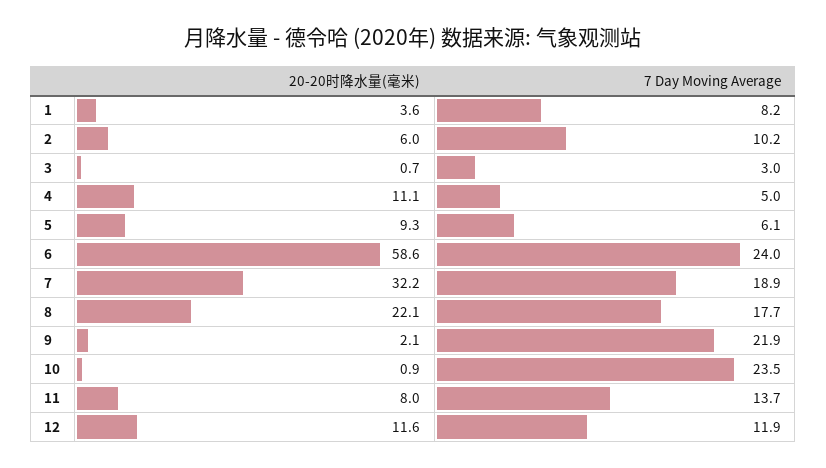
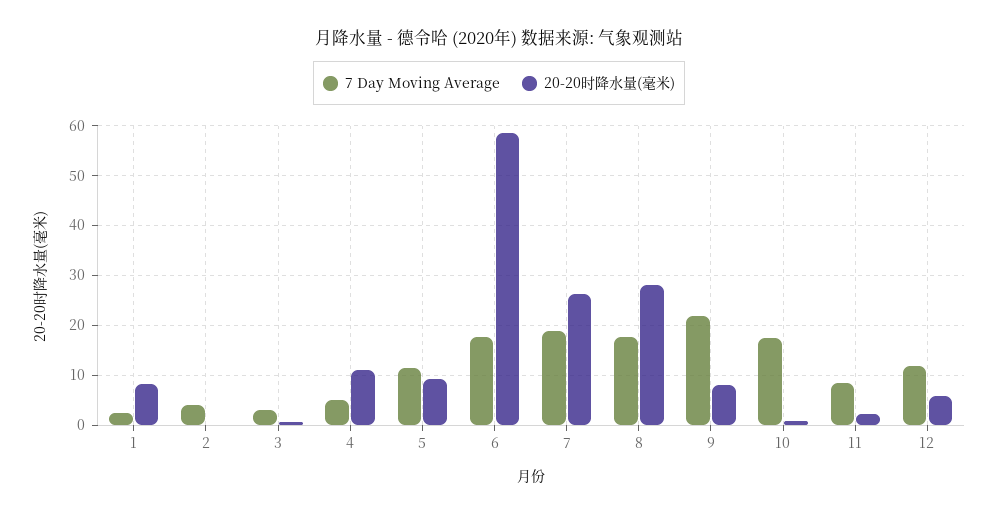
  {
    "20-20时降水量(毫米)": {
-     "1": 3.6,
+     "1": 8,
-     "2": 6,
+     "2": 0,
      "3": 0.7,
      "4": 11.1,
      "5": 9.3,
      "6": 58.6,
-     "7": 32.2,
+     "7": 26,
-     "8": 22.1,
+     "8": 28,
-     "9": 2.1,
+     "9": 8,
      "10": 0.9,
-     "11": 8,
+     "11": 2,
-     "12": 11.6
+     "12": 6
    },
    "7 Day Moving Average": {
-     "1": 8.2,
+     "1": 2,
-     "2": 10.2,
+     "2": 4,
      "3": 3,
      "4": 5,
-     "5": 6.1,
+     "5": 12,
-     "6": 24,
+     "6": 18,
      "7": 18.9,
      "8": 17.7,
      "9": 21.9,
-     "10": 23.5,
+     "10": 18,
-     "11": 13.7,
+     "11": 8,
      "12": 11.9
    }
  }

